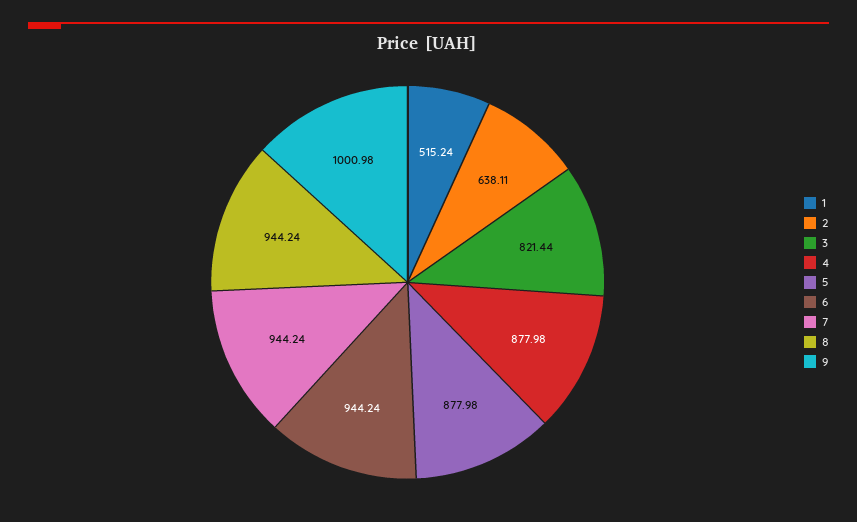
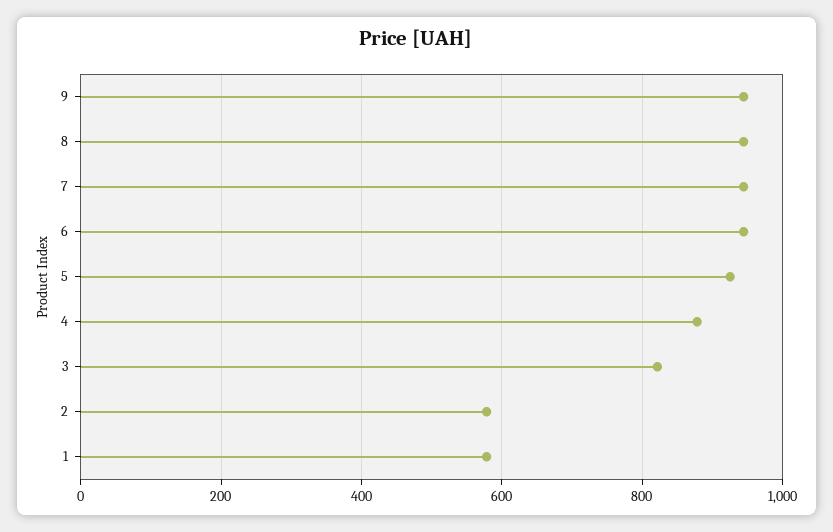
  {
-   "1": 515.24,
+   "1": 580,
-   "2": 638.11,
+   "2": 580,
    "3": 821.44,
    "4": 877.98,
-   "5": 877.98,
+   "5": 920,
    "6": 944.24,
    "7": 944.24,
    "8": 944.24,
-   "9": 1000.98
+   "9": 940
  }

